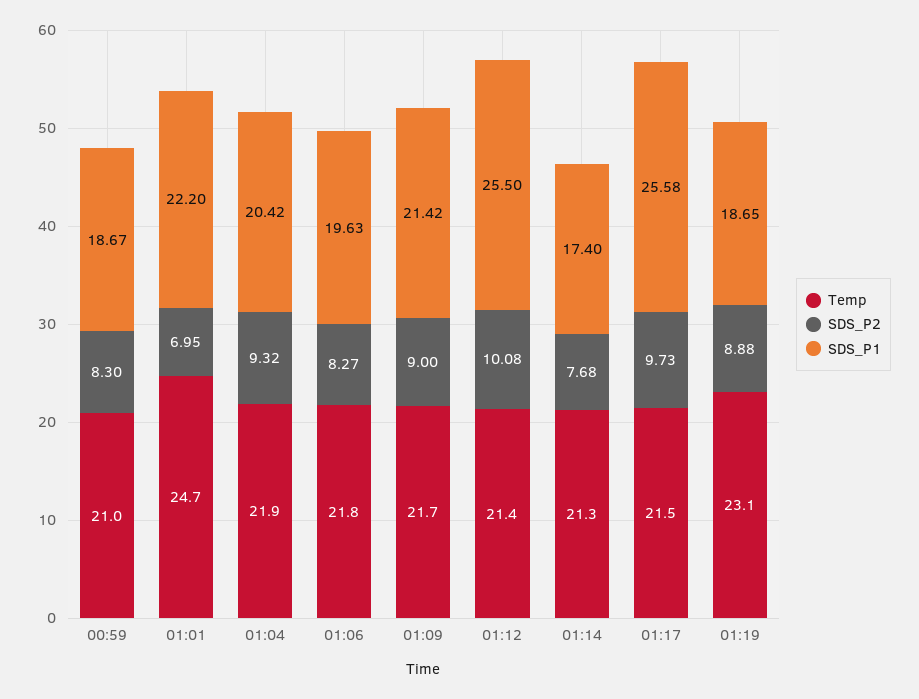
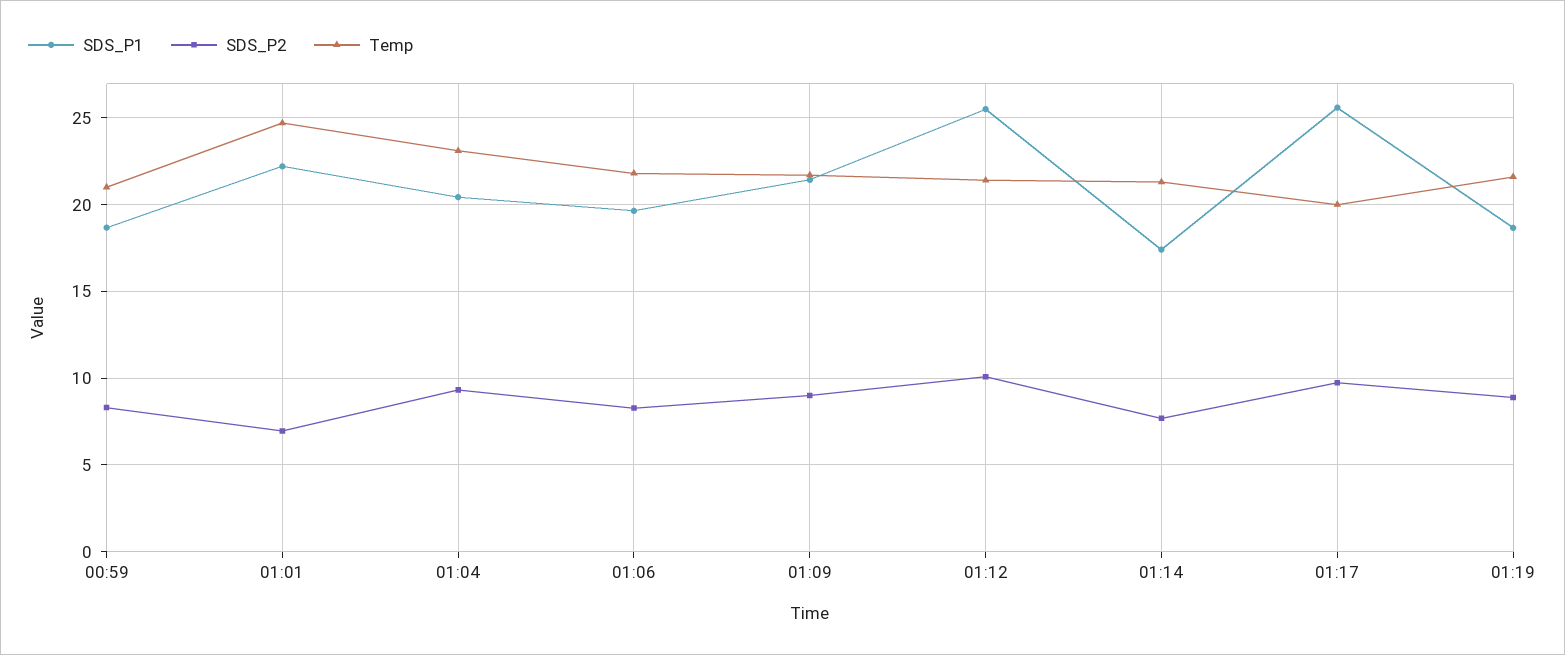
  {
    "Temp": {
      "00:59": 21,
      "01:01": 24.7,
-     "01:04": 21.9,
+     "01:04": 23,
      "01:06": 21.8,
      "01:09": 21.7,
      "01:12": 21.4,
      "01:14": 21.3,
-     "01:17": 21.5,
+     "01:17": 20,
-     "01:19": 23.1
+     "01:19": 21.5
    },
    "SDS_P2": {
      "00:59": 8.3,
      "01:01": 6.95,
      "01:04": 9.32,
      "01:06": 8.27,
      "01:09": 9,
      "01:12": 10.08,
      "01:14": 7.68,
      "01:17": 9.73,
      "01:19": 8.88
    },
    "SDS_P1": {
      "00:59": 18.67,
      "01:01": 22.2,
      "01:04": 20.42,
      "01:06": 19.63,
      "01:09": 21.42,
      "01:12": 25.5,
      "01:14": 17.4,
      "01:17": 25.58,
      "01:19": 18.65
    }
  }

